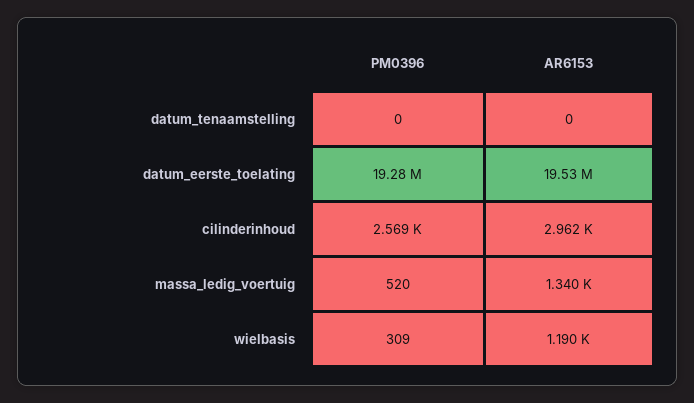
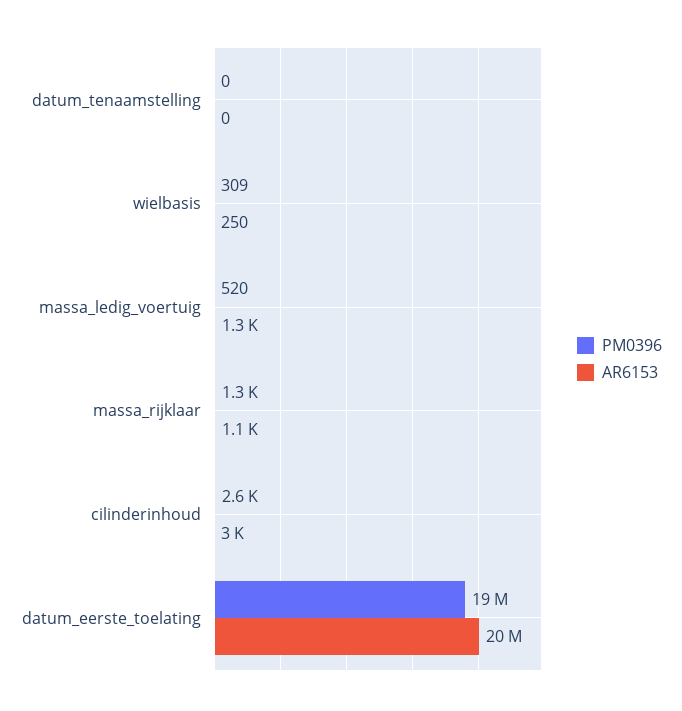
  {
    "PM0396": {
      "datum_tenaamstelling": 0,
      "datum_eerste_toelating": 19280000,
      "cilinderinhoud": 2569,
      "massa_ledig_voertuig": 520,
-     "wielbasis": 309
+     "wielbasis": 309,
+     "massa_rijklaar": 1300
    },
    "AR6153": {
      "datum_tenaamstelling": 0,
      "datum_eerste_toelating": 19530000,
      "cilinderinhoud": 2962,
      "massa_ledig_voertuig": 1340,
-     "wielbasis": 1190
+     "wielbasis": 250,
+     "massa_rijklaar": 1100
    }
  }

